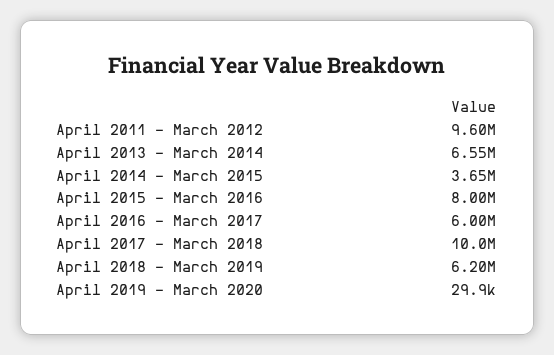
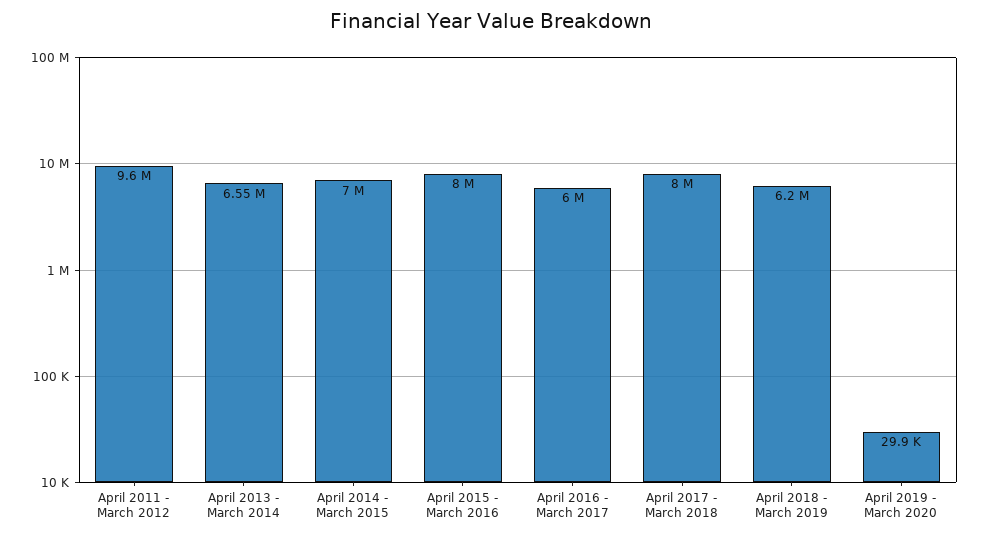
  {
    "April 2011 - March 2012": 9600000,
    "April 2013 - March 2014": 6550000,
-   "April 2014 - March 2015": 3650000,
+   "April 2014 - March 2015": 7000000,
    "April 2015 - March 2016": 8000000,
    "April 2016 - March 2017": 6000000,
-   "April 2017 - March 2018": 10000000,
+   "April 2017 - March 2018": 8000000,
    "April 2018 - March 2019": 6200000,
    "April 2019 - March 2020": 29900
  }

